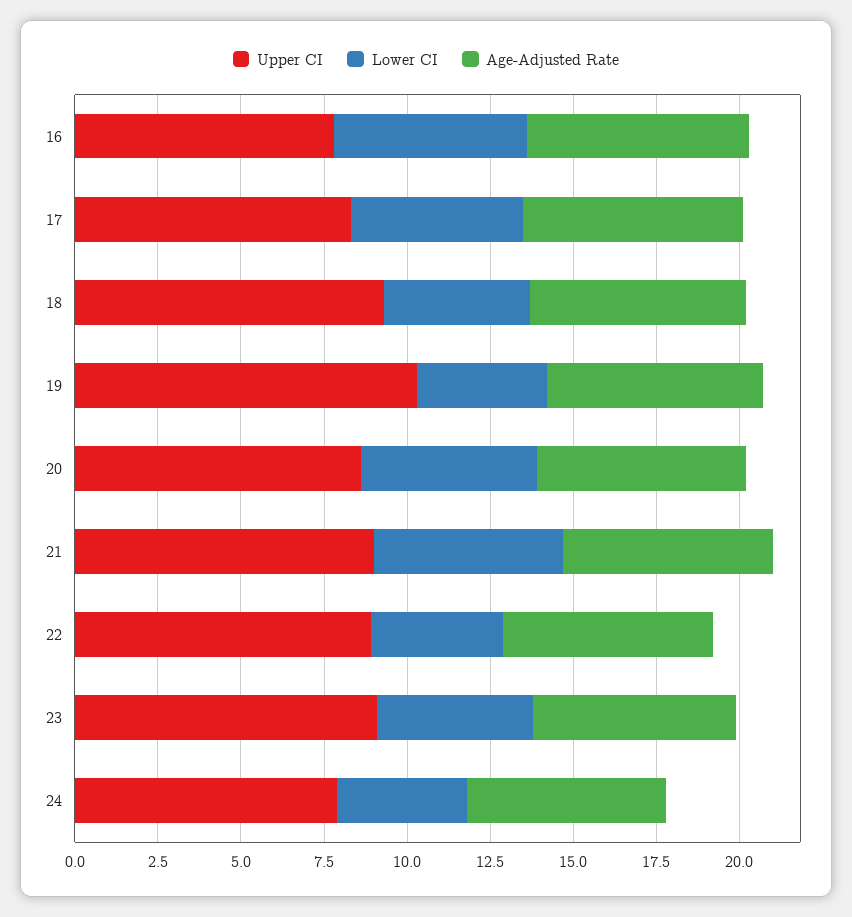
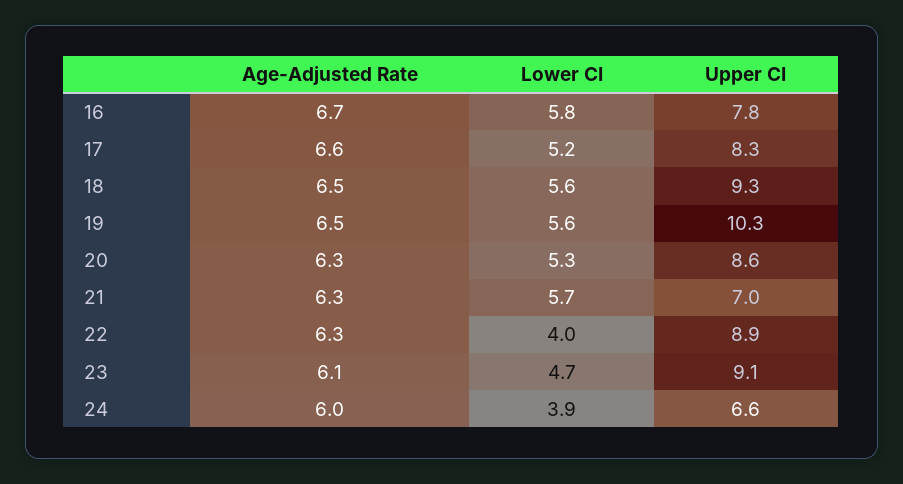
  {
    "Upper CI": {
      "16": 7.8,
      "17": 8.3,
      "18": 9.3,
      "19": 10.3,
      "20": 8.6,
-     "21": 9,
+     "21": 7,
      "22": 8.9,
      "23": 9.1,
-     "24": 8
+     "24": 6.6
    },
    "Lower CI": {
      "16": 5.8,
      "17": 5.2,
-     "18": 4.5,
+     "18": 5.6,
-     "19": 4,
+     "19": 5.6,
      "20": 5.3,
      "21": 5.7,
      "22": 4,
      "23": 4.7,
      "24": 3.9
    },
    "Age-Adjusted Rate": {
      "16": 6.7,
      "17": 6.6,
      "18": 6.5,
      "19": 6.5,
      "20": 6.3,
      "21": 6.3,
      "22": 6.3,
      "23": 6.1,
      "24": 6
    }
  }

